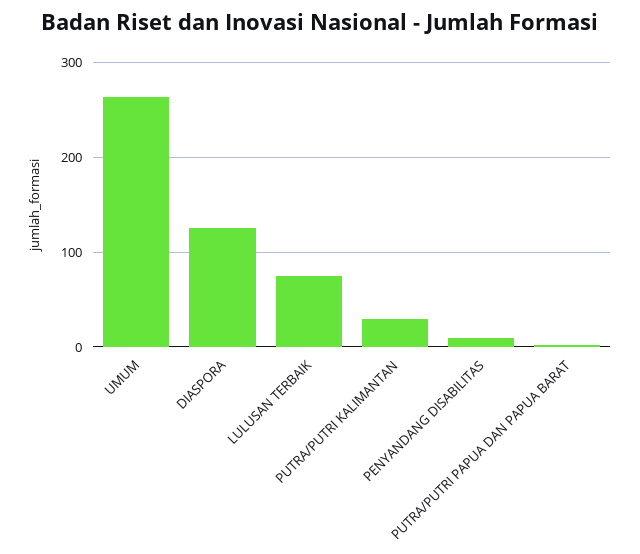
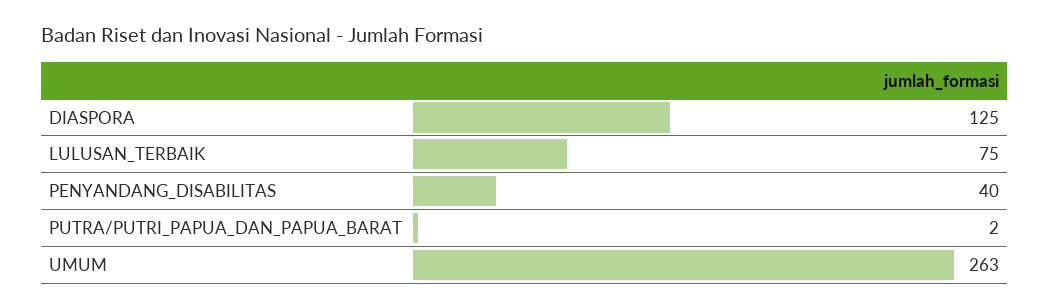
  {
    "UMUM": 263,
    "DIASPORA": 125,
    "LULUSAN TERBAIK": 75,
-   "PUTRA/PUTRI KALIMANTAN": 30,
-   "PENYANDANG DISABILITAS": 10,
+   "PENYANDANG DISABILITAS": 40,
    "PUTRA/PUTRI PAPUA DAN PAPUA BARAT": 2
  }

